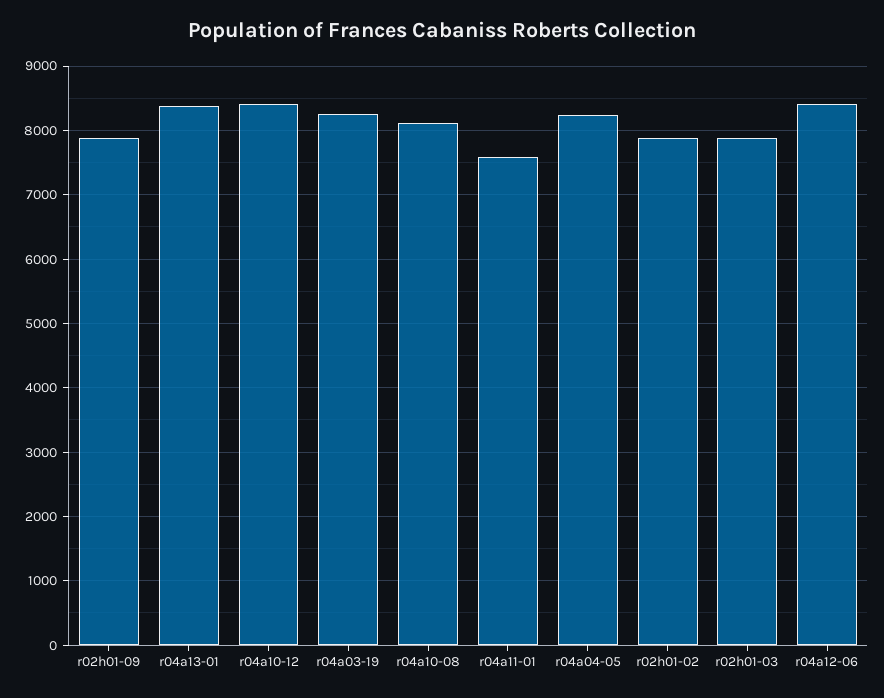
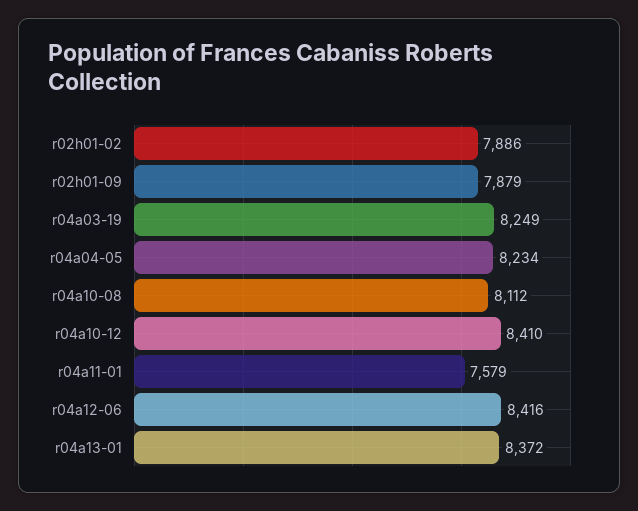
  {
    "r02h01-09": 7879,
    "r04a13-01": 8372,
    "r04a10-12": 8410,
    "r04a03-19": 8249,
    "r04a10-08": 8112,
    "r04a11-01": 7579,
    "r04a04-05": 8234,
    "r02h01-02": 7886,
-   "r02h01-03": 7900,
    "r04a12-06": 8416
  }

